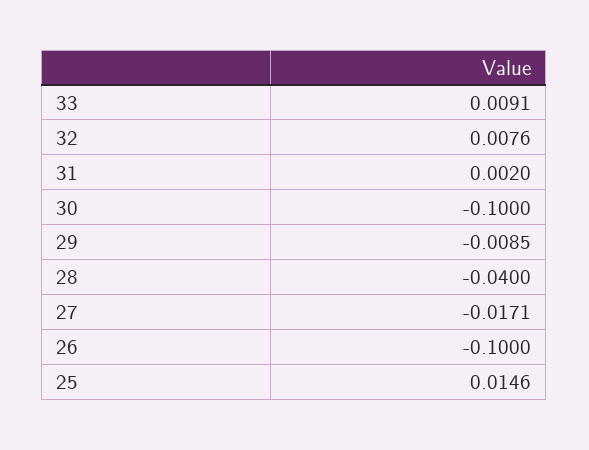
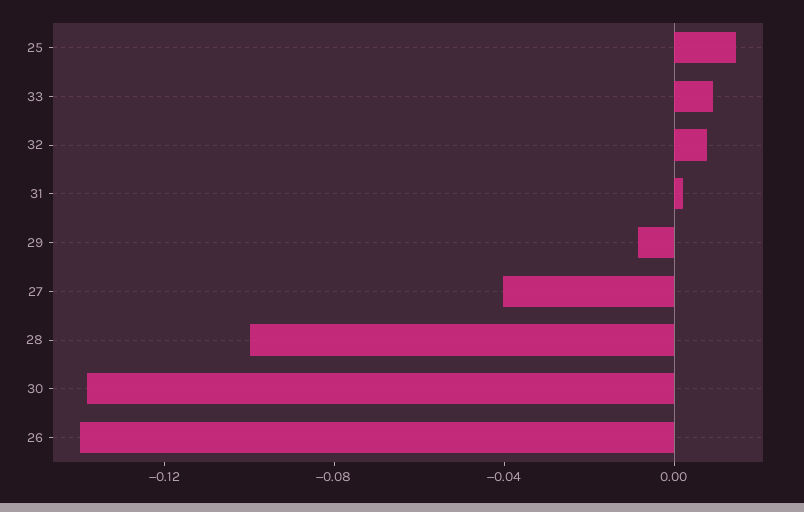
  {
    "33": 0.0091,
    "32": 0.0076,
    "31": 0.002,
-   "30": -0.1,
+   "30": -0.14,
    "29": -0.0085,
-   "28": -0.04,
+   "28": -0.1,
-   "27": -0.0171,
+   "27": -0.04,
-   "26": -0.1,
+   "26": -0.14,
    "25": 0.0146
  }

